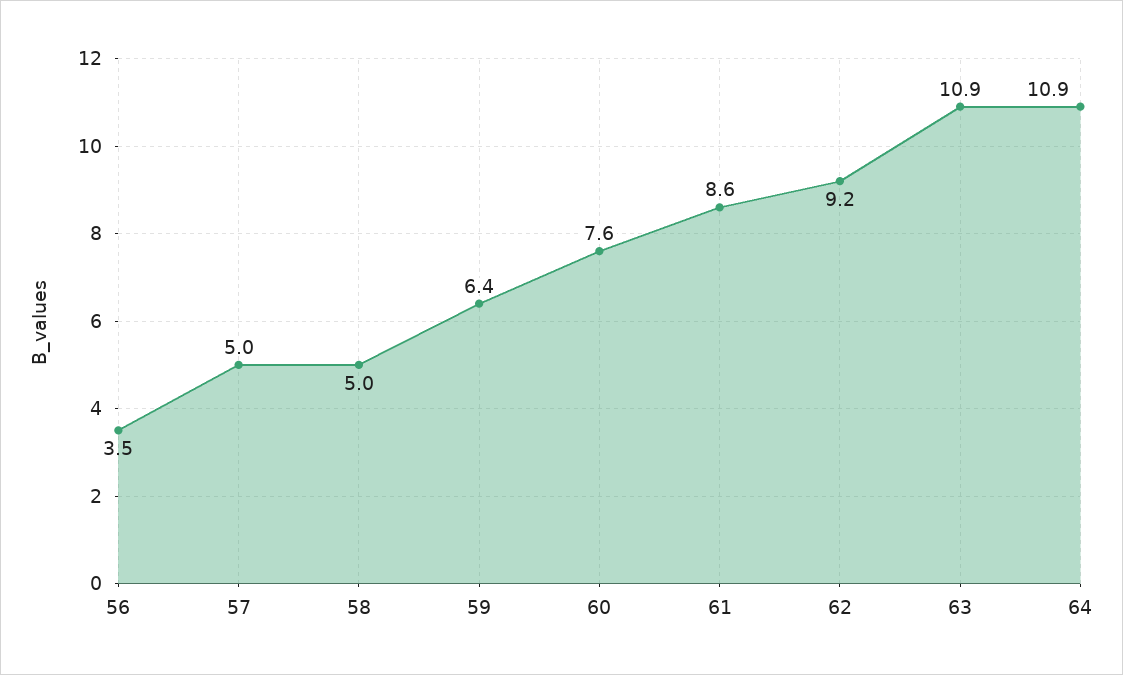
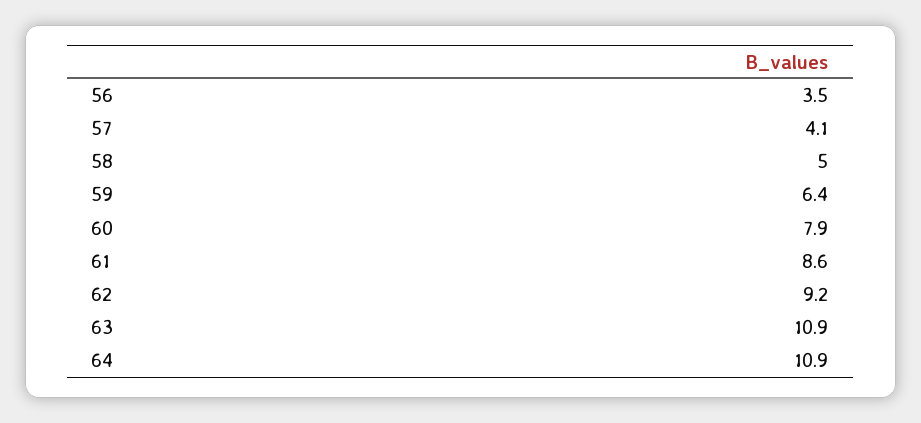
  {
    "56": 3.5,
-   "57": 5,
+   "57": 4.1,
    "58": 5,
    "59": 6.4,
-   "60": 7.6,
+   "60": 7.9,
    "61": 8.6,
    "62": 9.2,
    "63": 10.9,
    "64": 10.9
  }

